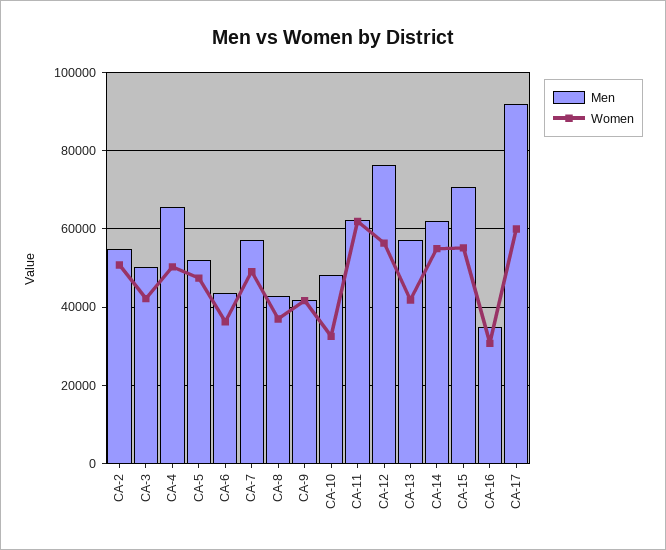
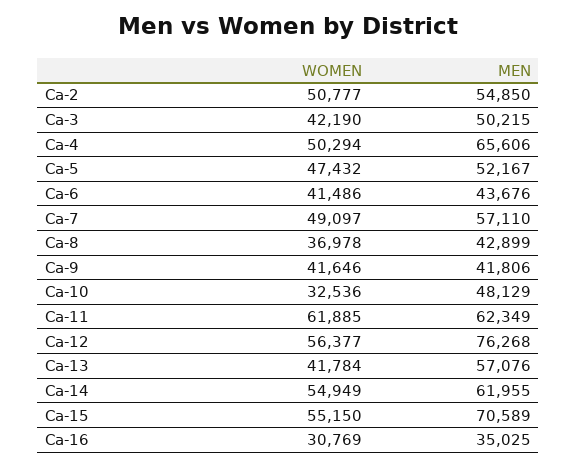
  {
    "Men": {
      "CA-2": 54850,
      "CA-3": 50215,
      "CA-4": 65606,
      "CA-5": 52167,
      "CA-6": 43676,
      "CA-7": 57110,
      "CA-8": 42899,
      "CA-9": 41806,
      "CA-10": 48129,
      "CA-11": 62349,
      "CA-12": 76268,
      "CA-13": 57076,
      "CA-14": 61955,
      "CA-15": 70589,
-     "CA-16": 35025,
+     "CA-16": 35025
-     "CA-17": 92000
    },
    "Women": {
      "CA-2": 50777,
      "CA-3": 42190,
      "CA-4": 50294,
      "CA-5": 47432,
-     "CA-6": 36000,
+     "CA-6": 41486,
      "CA-7": 49097,
      "CA-8": 36978,
      "CA-9": 41646,
      "CA-10": 32536,
      "CA-11": 61885,
      "CA-12": 56377,
      "CA-13": 41784,
      "CA-14": 54949,
      "CA-15": 55150,
-     "CA-16": 30769,
+     "CA-16": 30769
-     "CA-17": 60000
    }
  }

